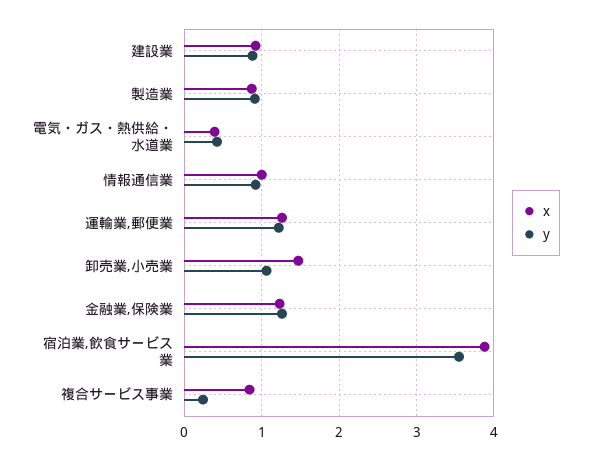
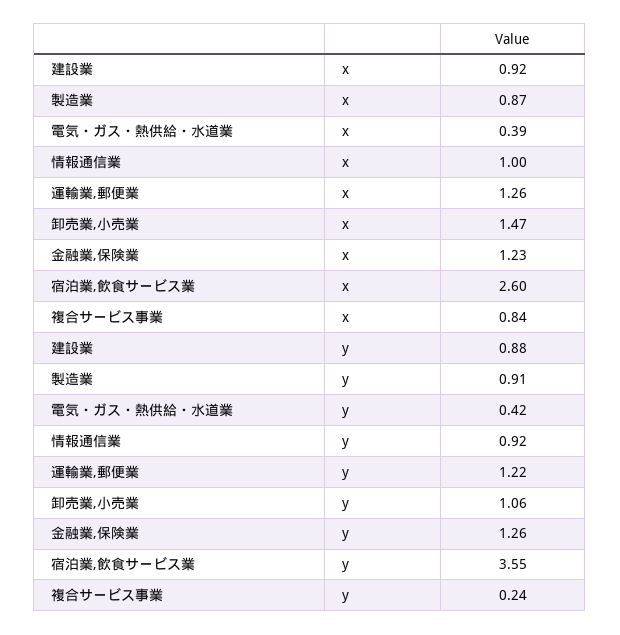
  {
    "x": {
      "建設業": 0.92,
      "製造業": 0.87,
      "電気・ガス・熱供給・水道業": 0.39,
      "情報通信業": 1,
      "運輸業,郵便業": 1.26,
      "卸売業,小売業": 1.47,
      "金融業,保険業": 1.23,
-     "宿泊業,飲食サービス業": 3.9,
+     "宿泊業,飲食サービス業": 2.6,
      "複合サービス事業": 0.84
    },
    "y": {
      "建設業": 0.88,
      "製造業": 0.91,
      "電気・ガス・熱供給・水道業": 0.42,
      "情報通信業": 0.92,
      "運輸業,郵便業": 1.22,
      "卸売業,小売業": 1.06,
      "金融業,保険業": 1.26,
      "宿泊業,飲食サービス業": 3.55,
      "複合サービス事業": 0.24
    }
  }

